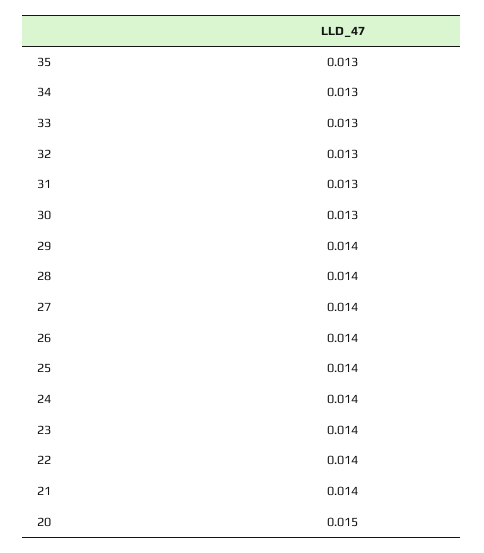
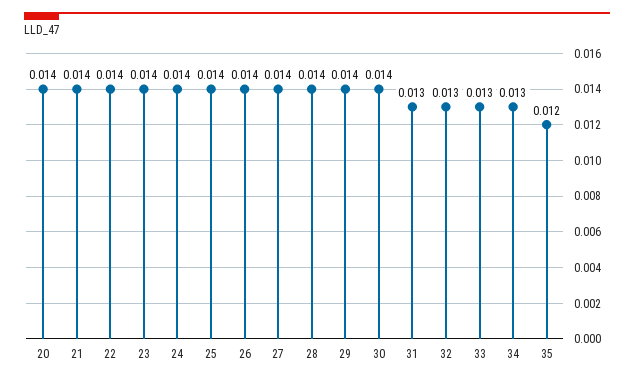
  {
-   "35": 0.013,
+   "35": 0.012,
    "34": 0.013,
    "33": 0.013,
    "32": 0.013,
    "31": 0.013,
-   "30": 0.013,
+   "30": 0.014,
    "29": 0.014,
    "28": 0.014,
    "27": 0.014,
    "26": 0.014,
    "25": 0.014,
    "24": 0.014,
    "23": 0.014,
    "22": 0.014,
    "21": 0.014,
-   "20": 0.015
+   "20": 0.014
  }

